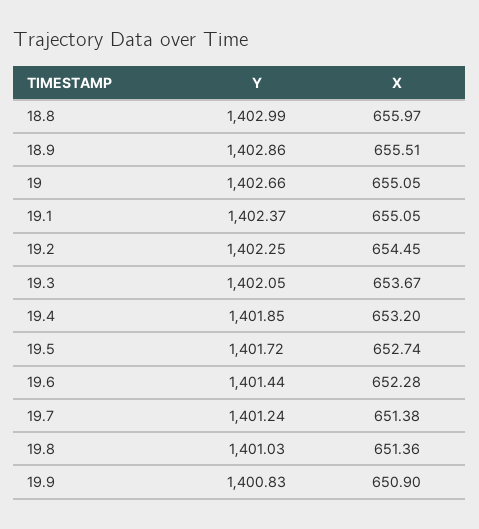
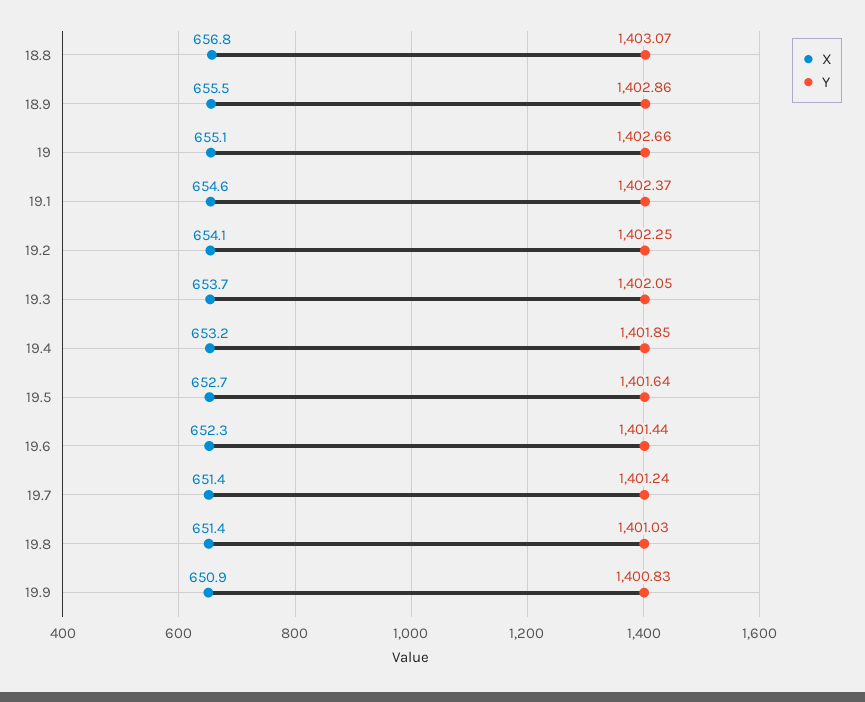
  {
    "Y": {
-     "18.8": 1402.99,
+     "18.8": 1403.07,
      "18.9": 1402.86,
      "19": 1402.66,
      "19.1": 1402.37,
      "19.2": 1402.25,
      "19.3": 1402.05,
      "19.4": 1401.85,
-     "19.5": 1401.72,
+     "19.5": 1401.64,
      "19.6": 1401.44,
      "19.7": 1401.24,
      "19.8": 1401.03,
      "19.9": 1400.83
    },
    "X": {
-     "18.8": 655.97,
+     "18.8": 656.8,
      "18.9": 655.51,
      "19": 655.05,
-     "19.1": 655.05,
+     "19.1": 654.6,
-     "19.2": 654.45,
+     "19.2": 654.1,
      "19.3": 653.67,
      "19.4": 653.2,
      "19.5": 652.74,
      "19.6": 652.28,
      "19.7": 651.38,
      "19.8": 651.36,
      "19.9": 650.9
    }
  }

